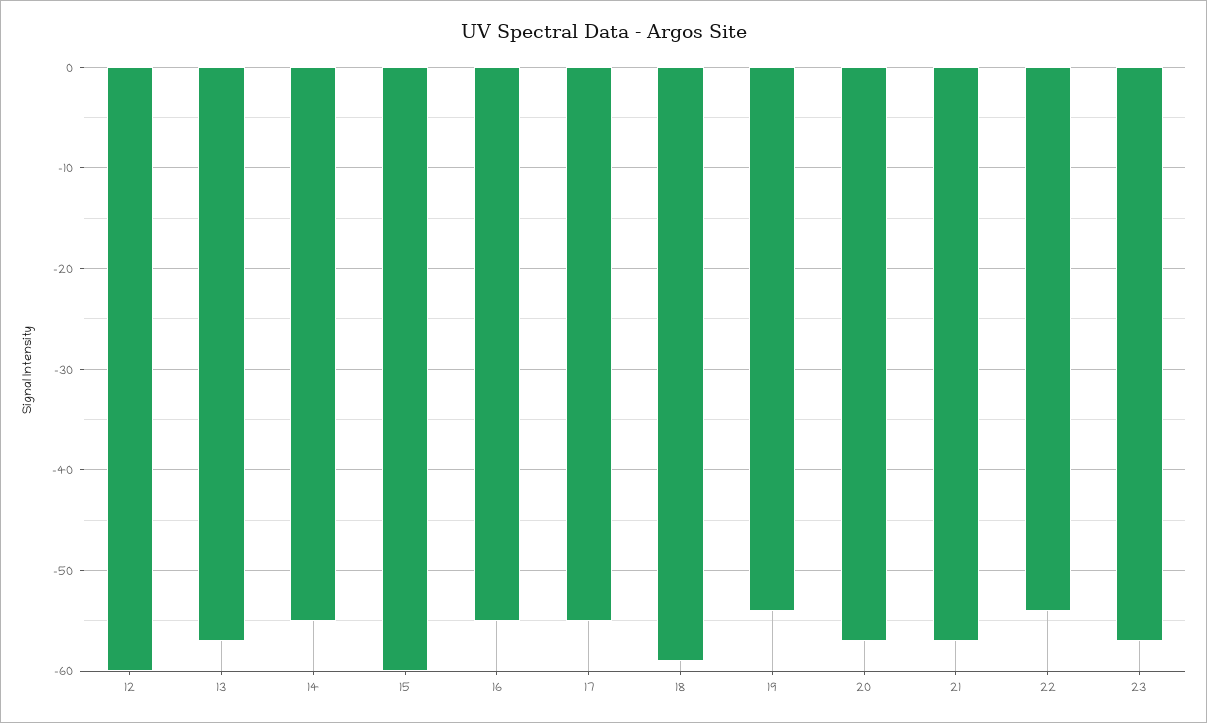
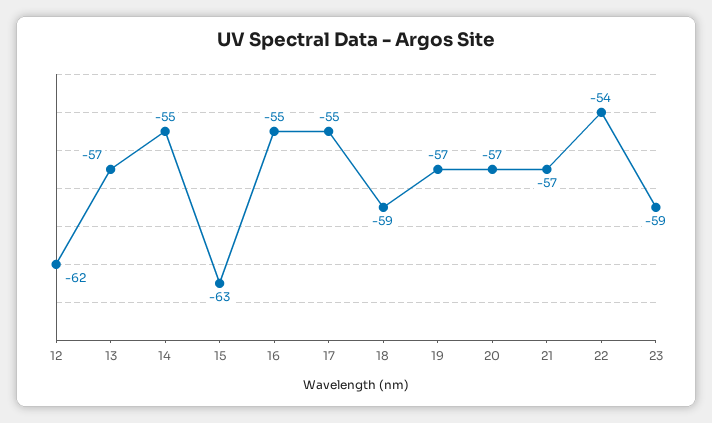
  {
-   "12": -60,
+   "12": -62,
    "13": -57,
    "14": -55,
-   "15": -60,
+   "15": -63,
    "16": -55,
    "17": -55,
    "18": -59,
-   "19": -54,
+   "19": -57,
    "20": -57,
    "21": -57,
    "22": -54,
-   "23": -57
+   "23": -59
  }

